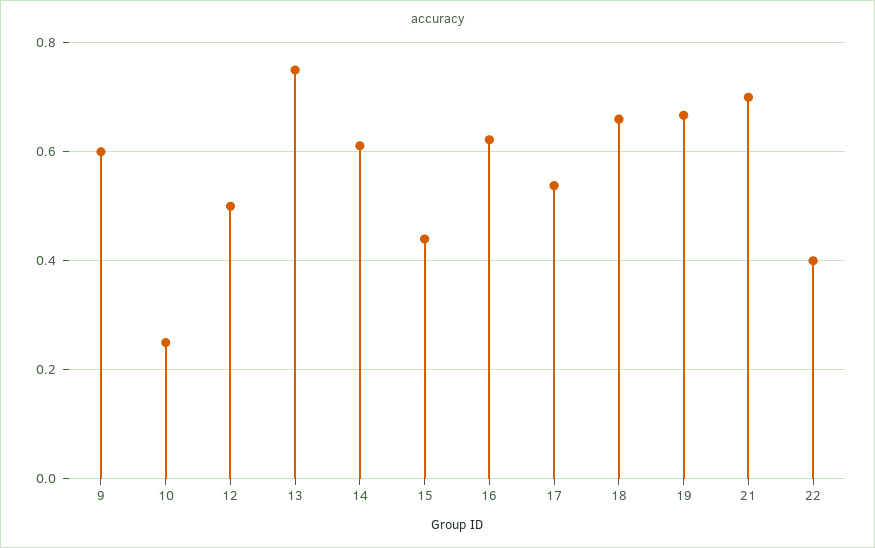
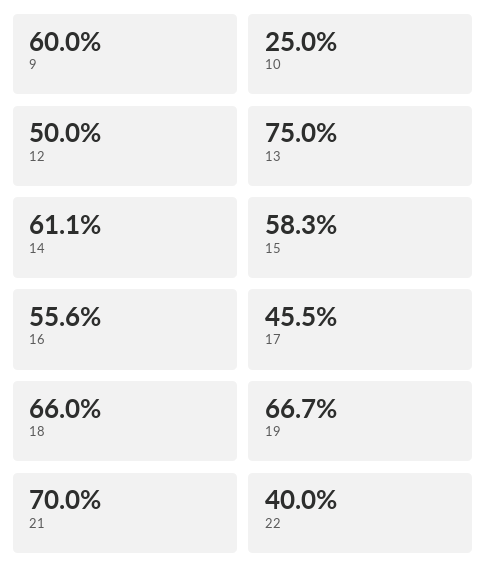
  {
    "9": 0.6,
    "10": 0.25,
    "12": 0.5,
    "13": 0.75,
    "14": 0.611,
-   "15": 0.44,
+   "15": 0.583,
-   "16": 0.62,
+   "16": 0.556,
-   "17": 0.54,
+   "17": 0.455,
    "18": 0.66,
    "19": 0.667,
    "21": 0.7,
    "22": 0.4
  }

